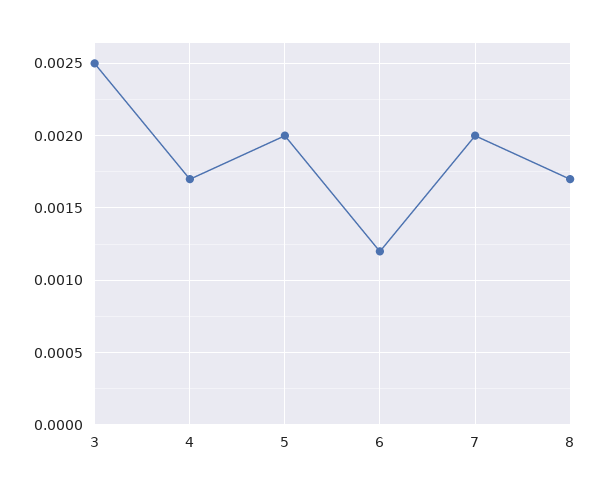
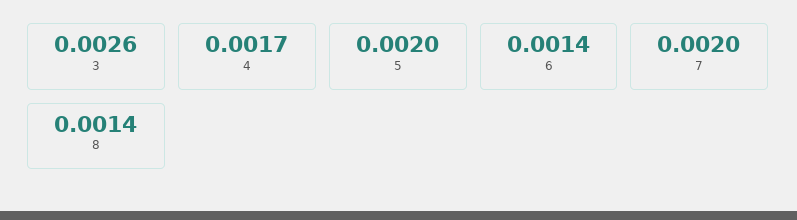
  {
-   "3": 0.0025,
+   "3": 0.0026,
    "4": 0.0017,
    "5": 0.002,
-   "6": 0.0012,
+   "6": 0.0014,
    "7": 0.002,
-   "8": 0.0017
+   "8": 0.0014
  }

